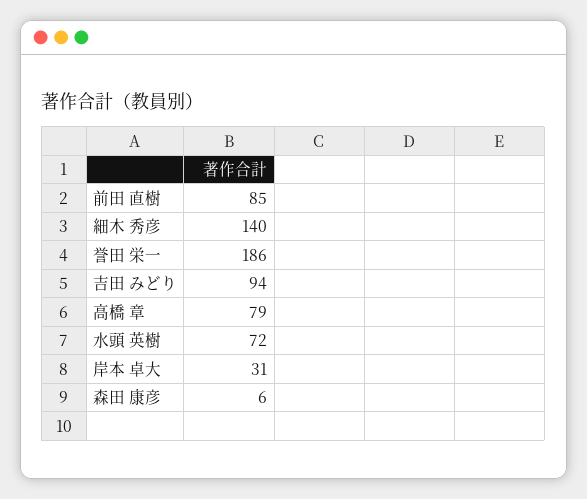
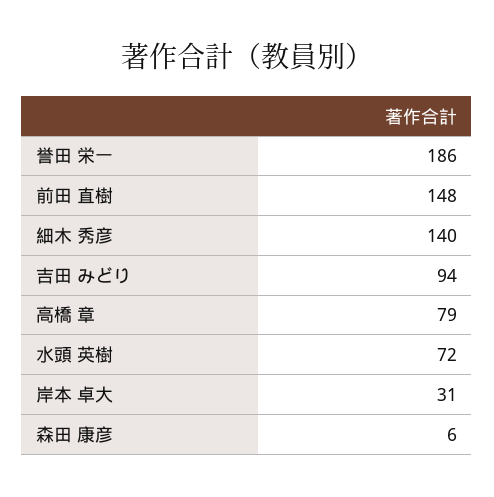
  {
-   "前田 直樹": 85,
+   "前田 直樹": 148,
    "細木 秀彦": 140,
    "誉田 栄一": 186,
    "吉田 みどり": 94,
    "高橋 章": 79,
    "水頭 英樹": 72,
    "岸本 卓大": 31,
    "森田 康彦": 6
  }

